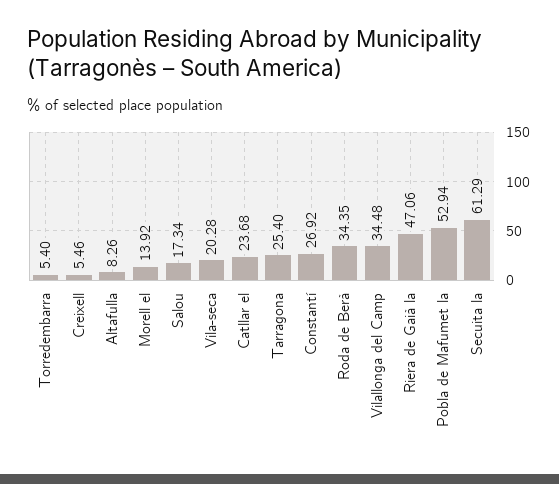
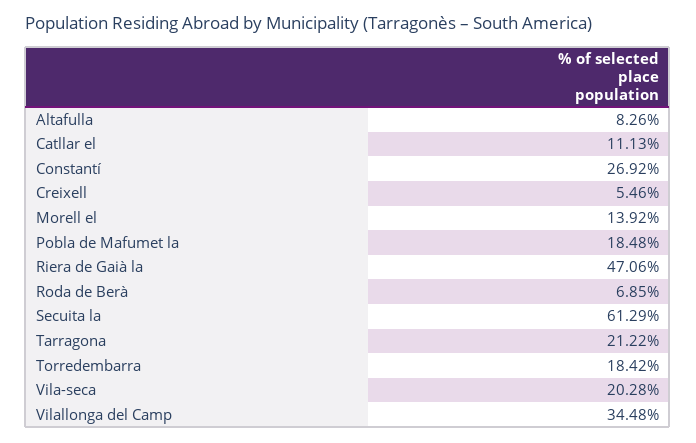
  {
-   "Torredembarra": 5.4,
+   "Torredembarra": 18.42,
    "Creixell": 5.46,
    "Altafulla": 8.26,
    "Morell el": 13.92,
-   "Salou": 17.34,
    "Vila-seca": 20.28,
-   "Catllar el": 23.68,
+   "Catllar el": 11.13,
-   "Tarragona": 25.4,
+   "Tarragona": 21.22,
    "Constantí": 26.92,
-   "Roda de Berà": 34.35,
+   "Roda de Berà": 6.85,
    "Vilallonga del Camp": 34.48,
    "Riera de Gaià la": 47.06,
-   "Pobla de Mafumet la": 52.94,
+   "Pobla de Mafumet la": 18.48,
    "Secuita la": 61.29
  }

